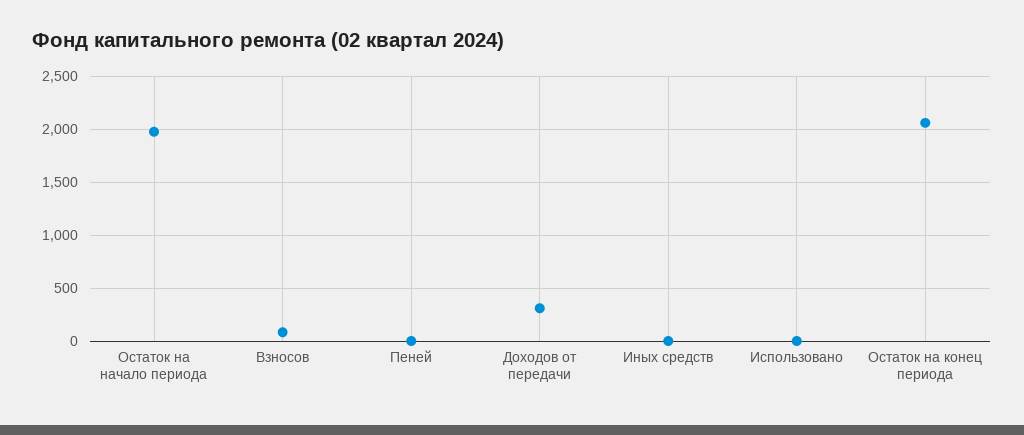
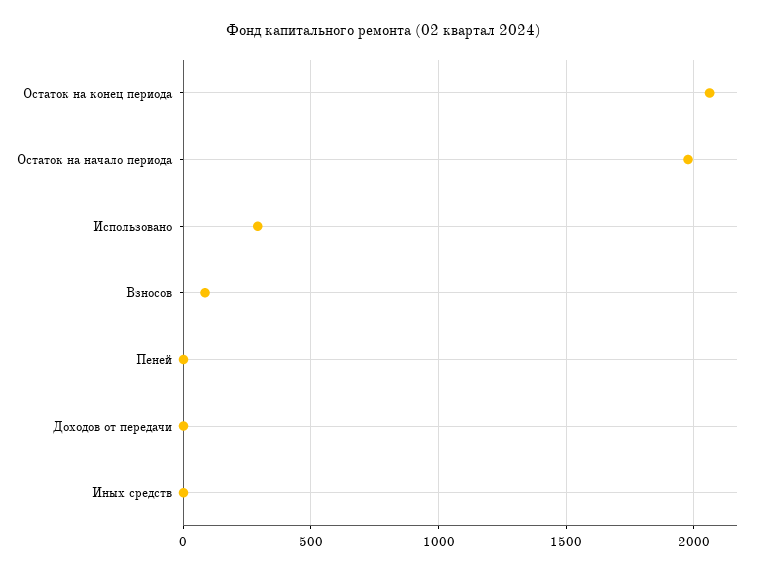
  {
    "Остаток на начало периода": 2000,
    "Взносов": 100,
    "Пеней": 0,
-   "Доходов от передачи": 300,
+   "Доходов от передачи": 0,
    "Иных средств": 0,
-   "Использовано": 0,
+   "Использовано": 300,
    "Остаток на конец периода": 2050
  }

